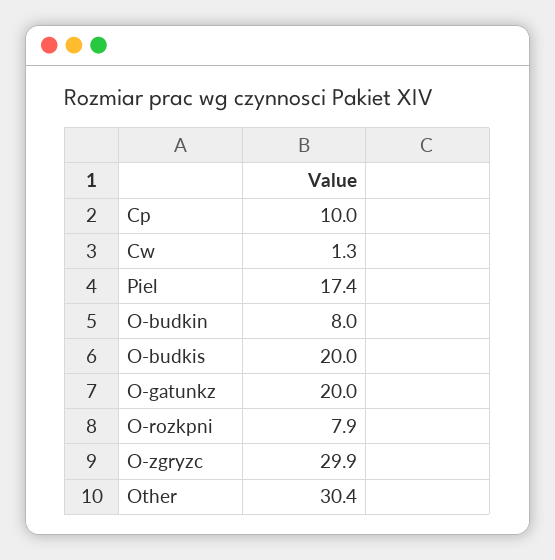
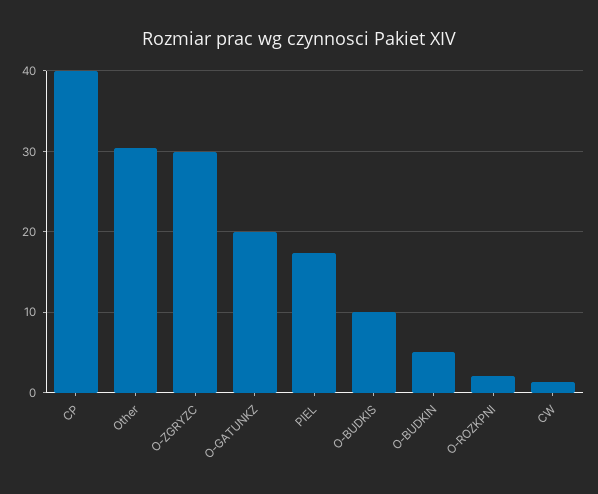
  {
-   "Cp": 10,
+   "Cp": 40,
    "Cw": 1.3,
    "Piel": 17.4,
-   "O-budkin": 8,
+   "O-budkin": 5,
-   "O-budkis": 20,
+   "O-budkis": 10,
    "O-gatunkz": 20,
-   "O-rozkpni": 7.9,
+   "O-rozkpni": 2,
    "O-zgryzc": 29.9,
    "Other": 30.4
  }

